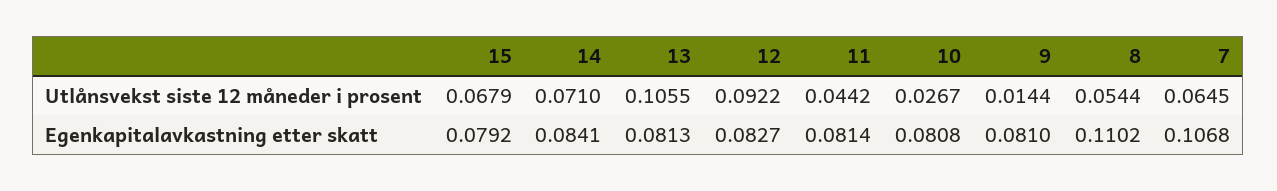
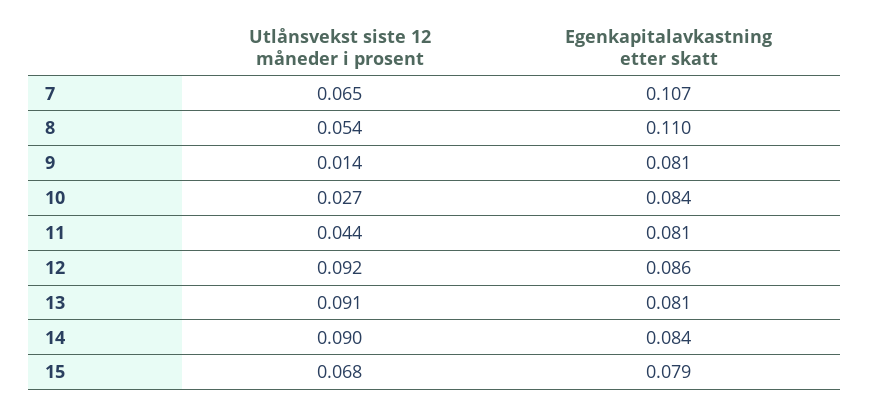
  {
    "15": {
      "Utlånsvekst siste 12 måneder i prosent": 0.0679,
      "Egenkapitalavkastning etter skatt": 0.0792
    },
    "14": {
-     "Utlånsvekst siste 12 måneder i prosent": 0.071,
+     "Utlånsvekst siste 12 måneder i prosent": 0.09,
      "Egenkapitalavkastning etter skatt": 0.0841
    },
    "13": {
-     "Utlånsvekst siste 12 måneder i prosent": 0.1055,
+     "Utlånsvekst siste 12 måneder i prosent": 0.091,
      "Egenkapitalavkastning etter skatt": 0.0813
    },
    "12": {
      "Utlånsvekst siste 12 måneder i prosent": 0.0922,
-     "Egenkapitalavkastning etter skatt": 0.0827
+     "Egenkapitalavkastning etter skatt": 0.086
    },
    "11": {
      "Utlånsvekst siste 12 måneder i prosent": 0.0442,
      "Egenkapitalavkastning etter skatt": 0.0814
    },
    "10": {
      "Utlånsvekst siste 12 måneder i prosent": 0.0267,
-     "Egenkapitalavkastning etter skatt": 0.0808
+     "Egenkapitalavkastning etter skatt": 0.084
    },
    "9": {
      "Utlånsvekst siste 12 måneder i prosent": 0.0144,
      "Egenkapitalavkastning etter skatt": 0.081
    },
    "8": {
      "Utlånsvekst siste 12 måneder i prosent": 0.0544,
      "Egenkapitalavkastning etter skatt": 0.1102
    },
    "7": {
      "Utlånsvekst siste 12 måneder i prosent": 0.0645,
      "Egenkapitalavkastning etter skatt": 0.1068
    }
  }

